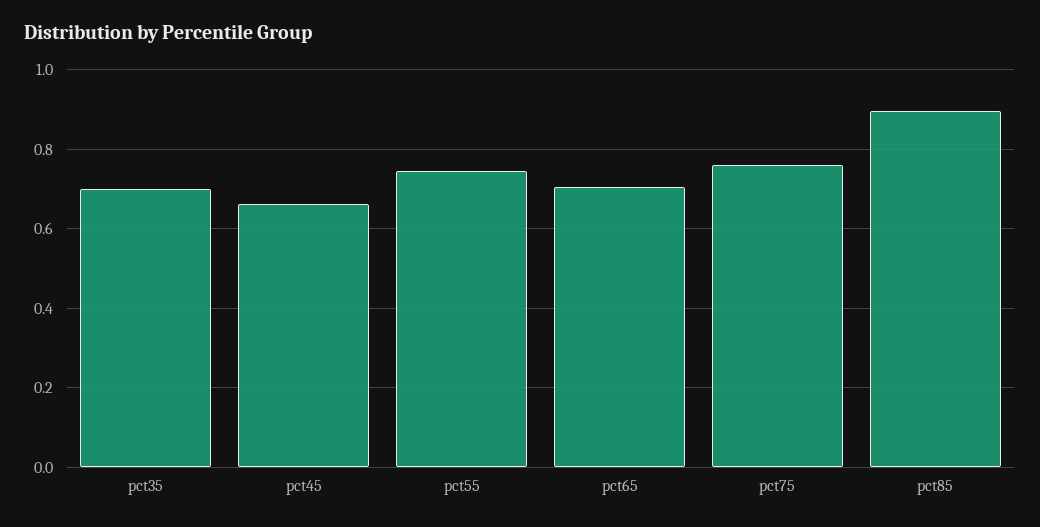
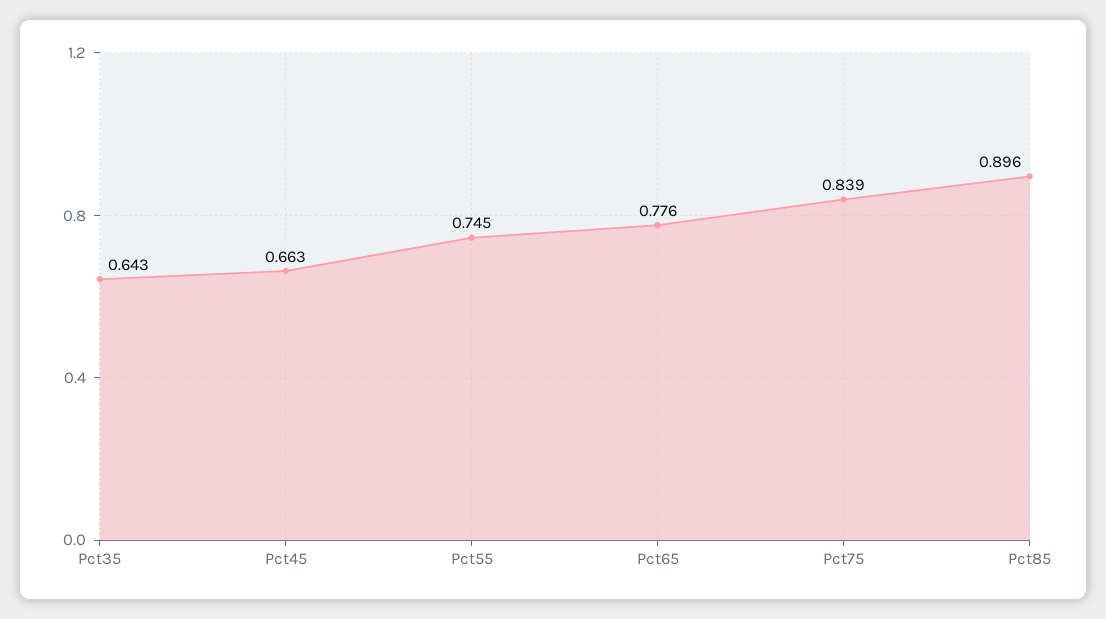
  {
-   "pct35": 0.7,
+   "pct35": 0.643,
    "pct45": 0.663,
    "pct55": 0.745,
-   "pct65": 0.7,
+   "pct65": 0.776,
-   "pct75": 0.76,
+   "pct75": 0.839,
    "pct85": 0.896
  }

